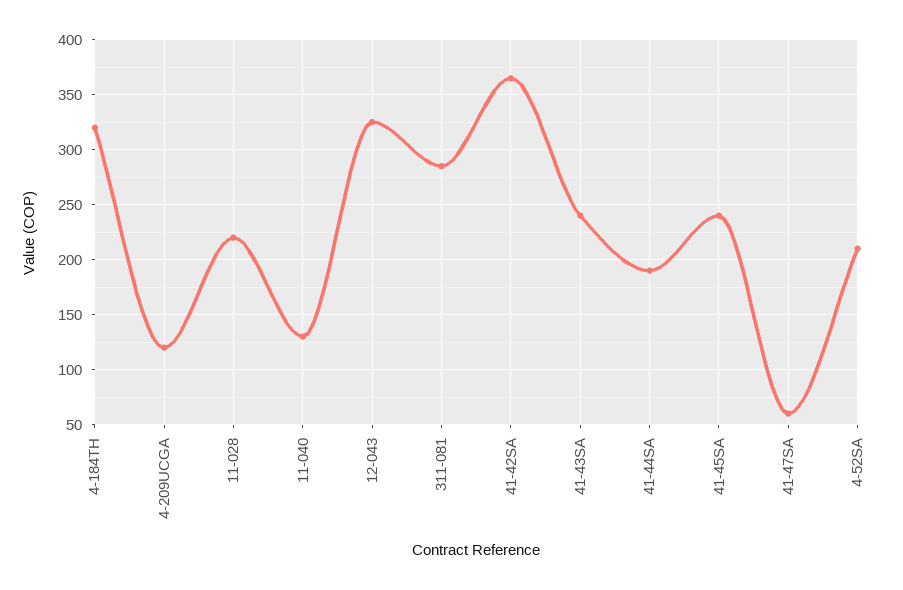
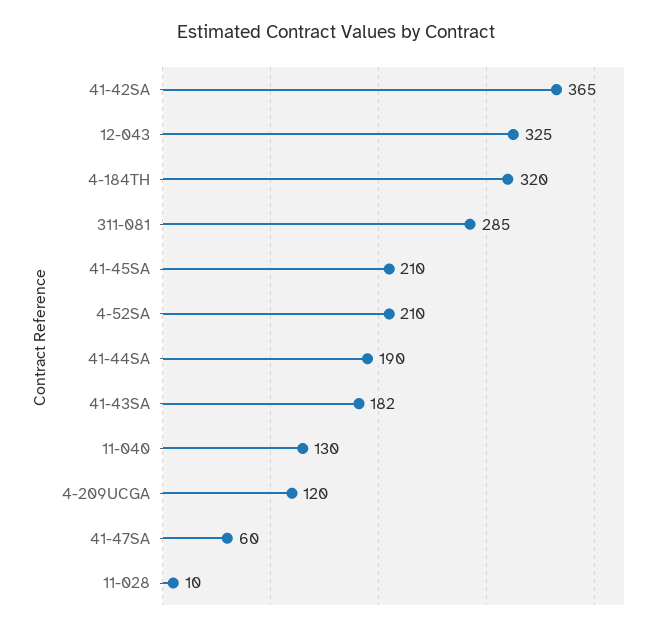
  {
    "4-184TH": 320,
    "4-209UCGA": 120,
-   "11-028": 220,
+   "11-028": 10,
    "11-040": 130,
    "12-043": 325,
    "311-081": 285,
    "41-42SA": 365,
-   "41-43SA": 240,
+   "41-43SA": 182,
    "41-44SA": 190,
-   "41-45SA": 240,
+   "41-45SA": 210,
    "41-47SA": 60,
    "4-52SA": 210
  }

